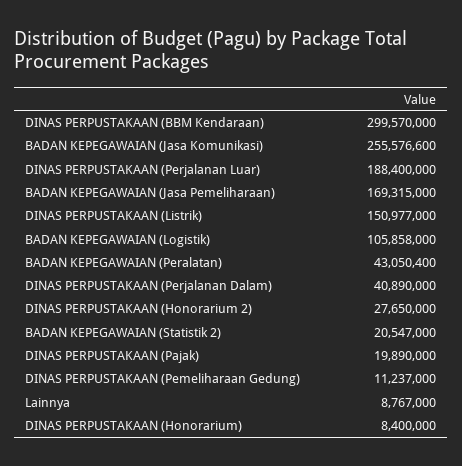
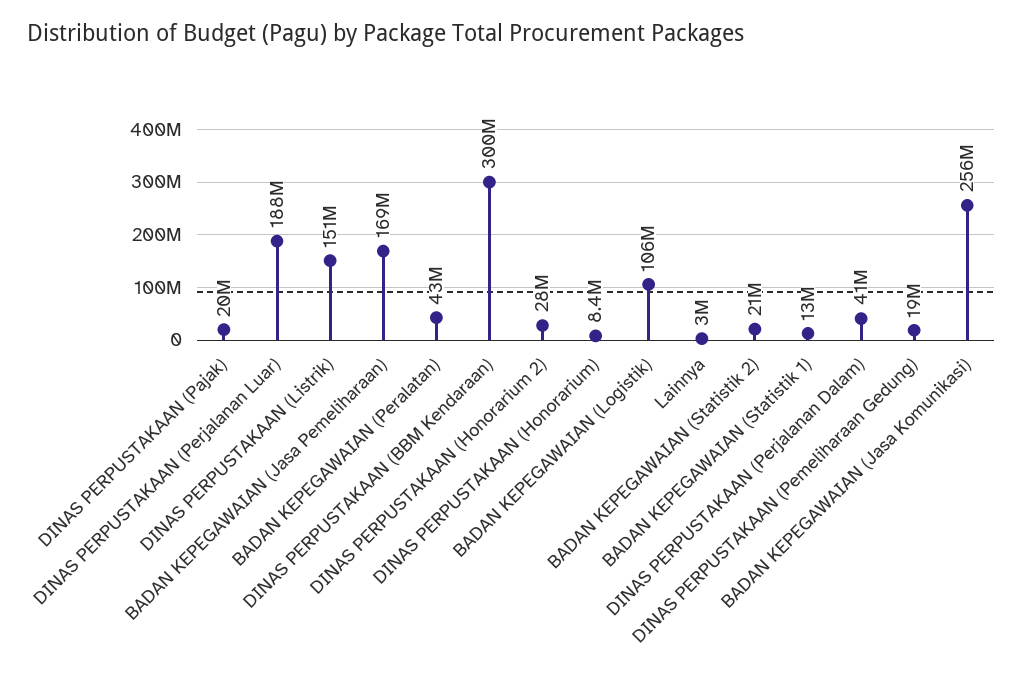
  {
    "DINAS PERPUSTAKAAN (BBM Kendaraan)": 299570000,
    "BADAN KEPEGAWAIAN (Jasa Komunikasi)": 255576600,
    "DINAS PERPUSTAKAAN (Perjalanan Luar)": 188400000,
    "BADAN KEPEGAWAIAN (Jasa Pemeliharaan)": 169315000,
    "DINAS PERPUSTAKAAN (Listrik)": 150977000,
    "BADAN KEPEGAWAIAN (Logistik)": 105858000,
    "BADAN KEPEGAWAIAN (Peralatan)": 43050400,
    "DINAS PERPUSTAKAAN (Perjalanan Dalam)": 40890000,
    "DINAS PERPUSTAKAAN (Honorarium 2)": 27650000,
    "BADAN KEPEGAWAIAN (Statistik 2)": 20547000,
    "DINAS PERPUSTAKAAN (Pajak)": 19890000,
-   "DINAS PERPUSTAKAAN (Pemeliharaan Gedung)": 11237000,
+   "DINAS PERPUSTAKAAN (Pemeliharaan Gedung)": 19000000,
-   "Lainnya": 8767000,
+   "Lainnya": 3000000,
-   "DINAS PERPUSTAKAAN (Honorarium)": 8400000
+   "DINAS PERPUSTAKAAN (Honorarium)": 8400000,
+   "BADAN KEPEGAWAIAN (Statistik 1)": 13000000
  }

